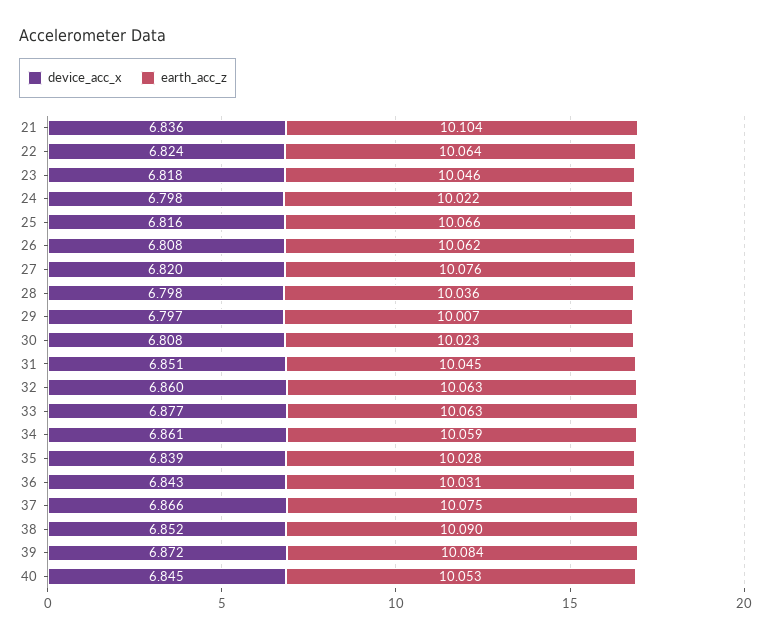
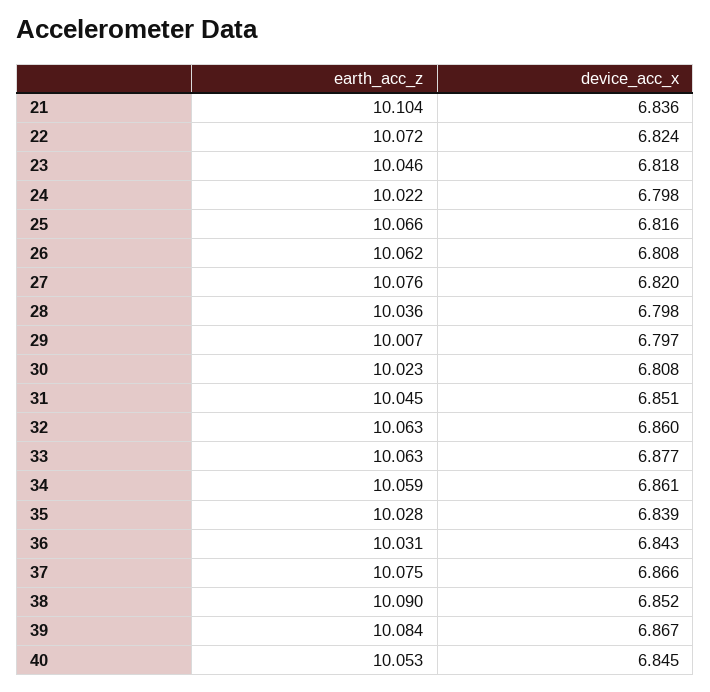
  {
    "device_acc_x": {
      "21": 6.836,
      "22": 6.824,
      "23": 6.818,
      "24": 6.798,
      "25": 6.816,
      "26": 6.808,
      "27": 6.82,
      "28": 6.798,
      "29": 6.797,
      "30": 6.808,
      "31": 6.851,
      "32": 6.86,
      "33": 6.877,
      "34": 6.861,
      "35": 6.839,
      "36": 6.843,
      "37": 6.866,
      "38": 6.852,
-     "39": 6.872,
+     "39": 6.867,
      "40": 6.845
    },
    "earth_acc_z": {
      "21": 10.104,
-     "22": 10.064,
+     "22": 10.072,
      "23": 10.046,
      "24": 10.022,
      "25": 10.066,
      "26": 10.062,
      "27": 10.076,
      "28": 10.036,
      "29": 10.007,
      "30": 10.023,
      "31": 10.045,
      "32": 10.063,
      "33": 10.063,
      "34": 10.059,
      "35": 10.028,
      "36": 10.031,
      "37": 10.075,
      "38": 10.09,
      "39": 10.084,
      "40": 10.053
    }
  }

